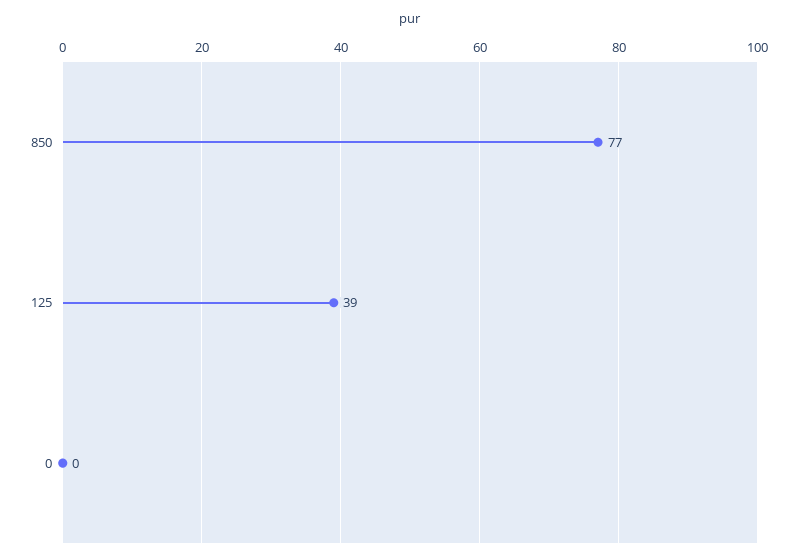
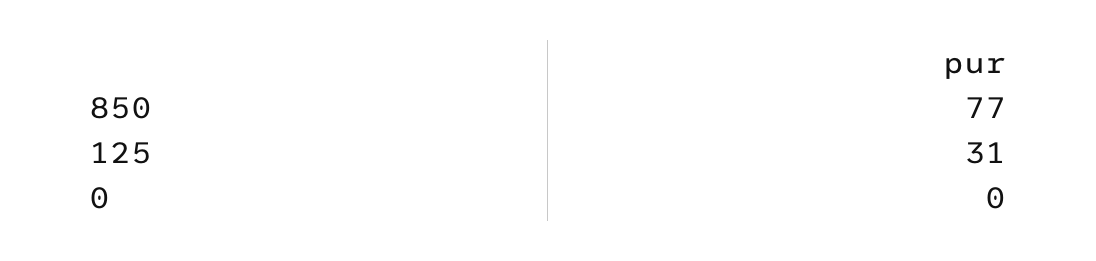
  {
    "850": 77,
-   "125": 39,
+   "125": 31,
    "0": 0
  }

